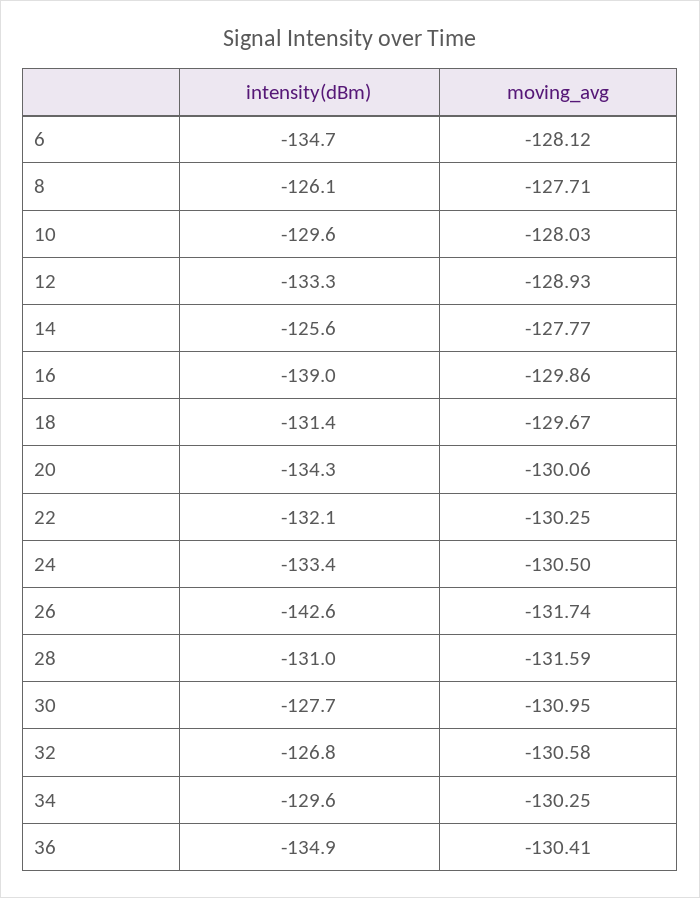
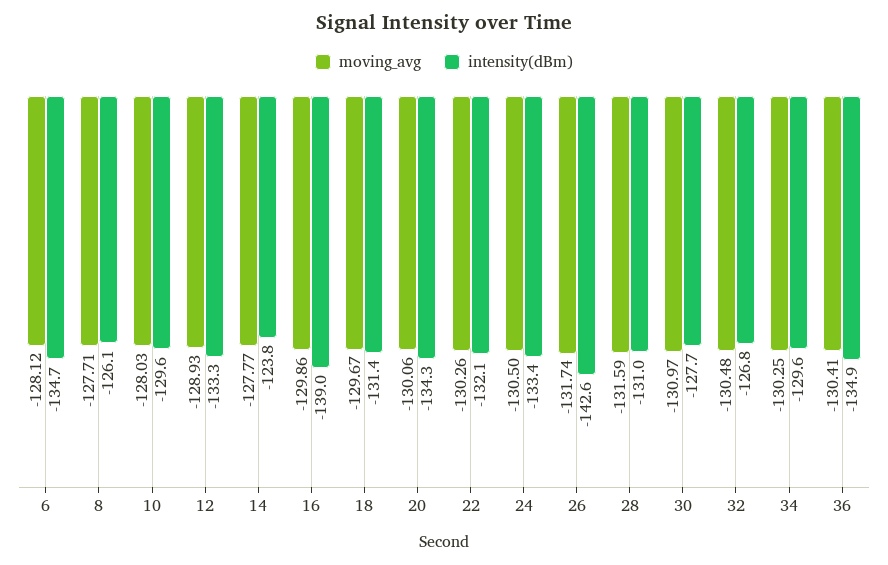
  {
    "intensity(dBm)": {
      "6": -134.7,
      "8": -126.1,
      "10": -129.6,
      "12": -133.3,
-     "14": -125.6,
+     "14": -123.8,
      "16": -139,
      "18": -131.4,
      "20": -134.3,
      "22": -132.1,
      "24": -133.4,
      "26": -142.6,
      "28": -131,
      "30": -127.7,
      "32": -126.8,
      "34": -129.6,
      "36": -134.9
    },
    "moving_avg": {
      "6": -128.12,
      "8": -127.71,
      "10": -128.03,
      "12": -128.93,
      "14": -127.77,
      "16": -129.86,
      "18": -129.67,
      "20": -130.06,
-     "22": -130.25,
+     "22": -130.26,
      "24": -130.5,
      "26": -131.74,
      "28": -131.59,
-     "30": -130.95,
+     "30": -130.97,
-     "32": -130.58,
+     "32": -130.48,
      "34": -130.25,
      "36": -130.41
    }
  }

